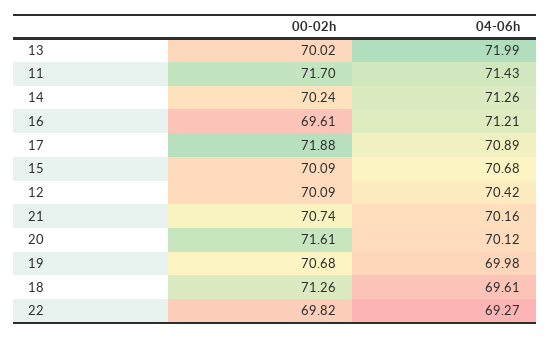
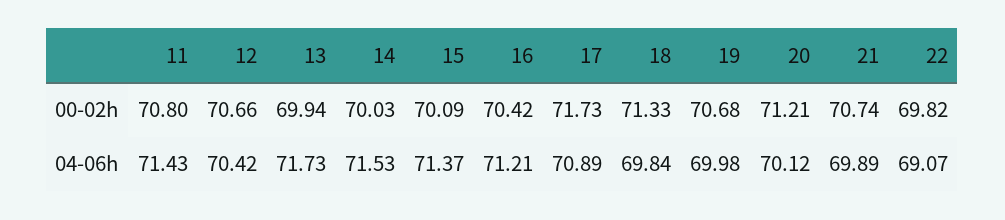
  {
    "00-02h": {
-     "13": 70.02,
+     "13": 69.94,
-     "11": 71.7,
+     "11": 70.8,
-     "14": 70.24,
+     "14": 70.03,
-     "16": 69.61,
+     "16": 70.42,
-     "17": 71.88,
+     "17": 71.73,
      "15": 70.09,
-     "12": 70.09,
+     "12": 70.66,
      "21": 70.74,
-     "20": 71.61,
+     "20": 71.21,
      "19": 70.68,
-     "18": 71.26,
+     "18": 71.33,
      "22": 69.82
    },
    "04-06h": {
-     "13": 71.99,
+     "13": 71.73,
      "11": 71.43,
-     "14": 71.26,
+     "14": 71.53,
      "16": 71.21,
      "17": 70.89,
-     "15": 70.68,
+     "15": 71.37,
      "12": 70.42,
-     "21": 70.16,
+     "21": 69.89,
      "20": 70.12,
      "19": 69.98,
-     "18": 69.61,
+     "18": 69.84,
-     "22": 69.27
+     "22": 69.07
    }
  }

